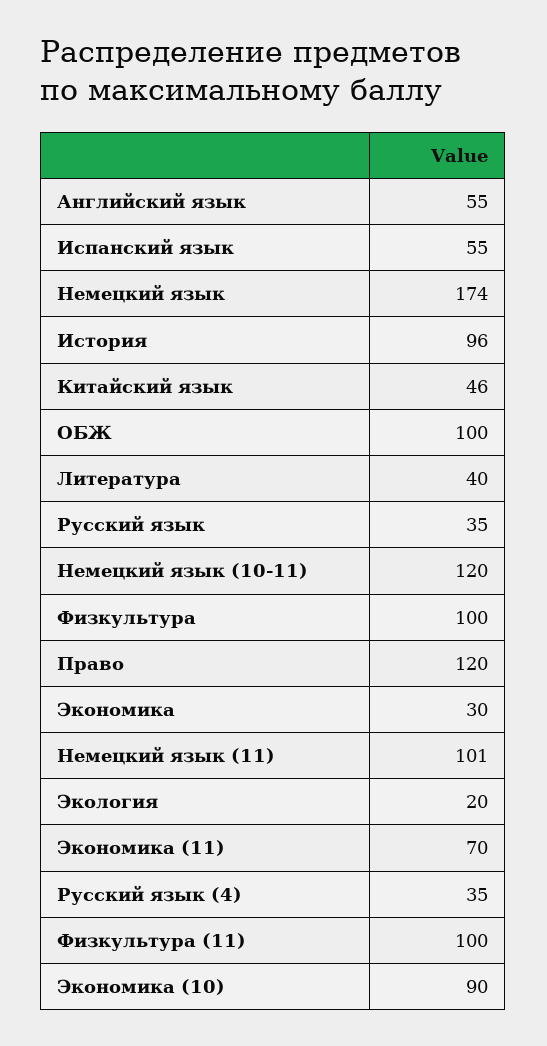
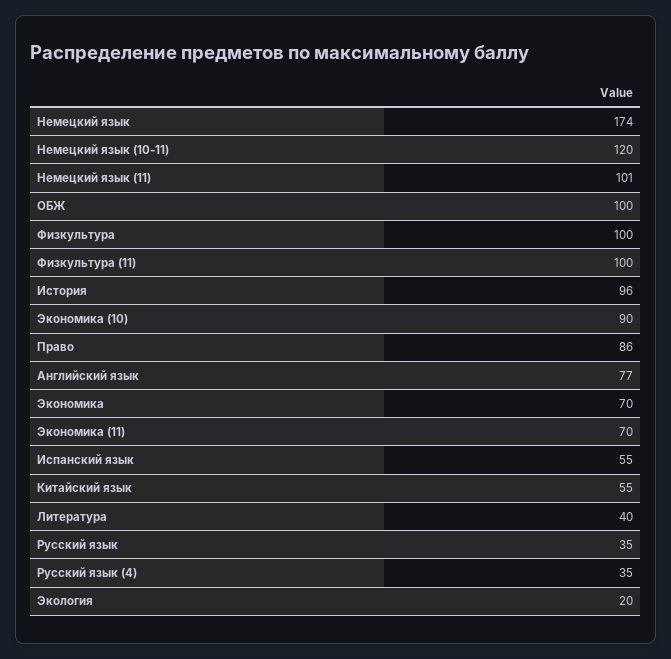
  {
-   "Английский язык": 55,
+   "Английский язык": 77,
    "Испанский язык": 55,
    "Немецкий язык": 174,
    "История": 96,
-   "Китайский язык": 46,
+   "Китайский язык": 55,
    "ОБЖ": 100,
    "Литература": 40,
    "Русский язык": 35,
    "Немецкий язык (10-11)": 120,
    "Физкультура": 100,
-   "Право": 120,
+   "Право": 86,
-   "Экономика": 30,
+   "Экономика": 70,
    "Немецкий язык (11)": 101,
    "Экология": 20,
    "Экономика (11)": 70,
    "Русский язык (4)": 35,
    "Физкультура (11)": 100,
    "Экономика (10)": 90
  }

